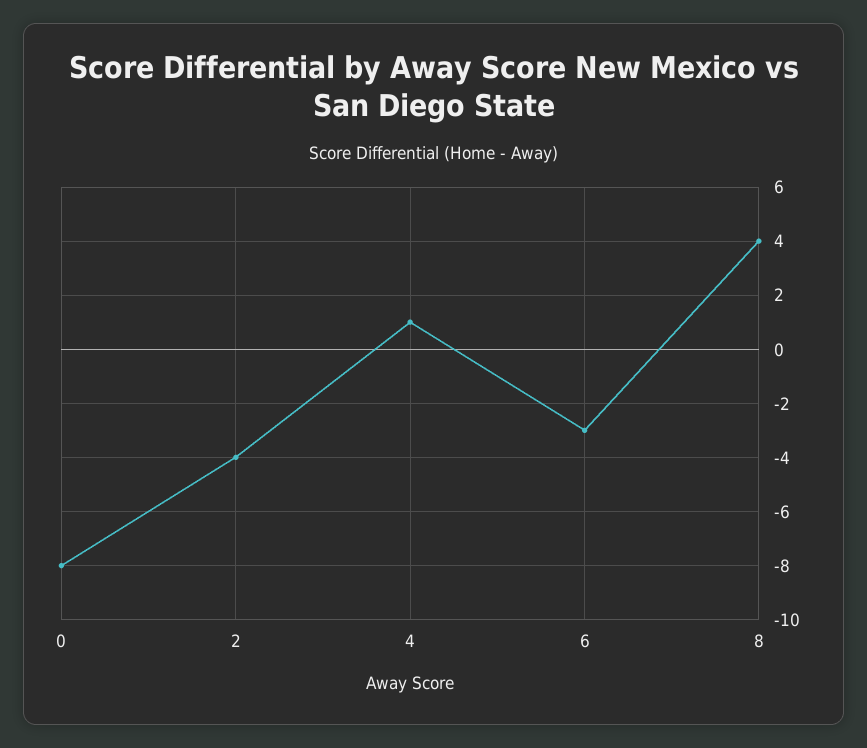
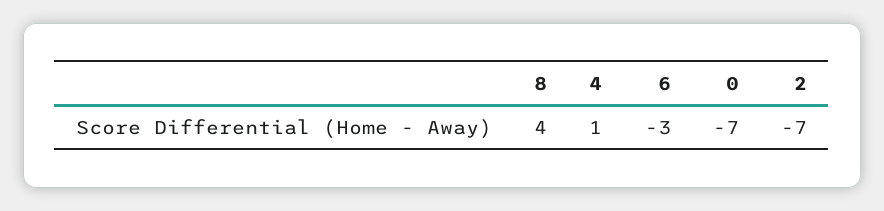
  {
-   "0": -8,
+   "0": -7,
-   "2": -4,
+   "2": -7,
    "4": 1,
    "6": -3,
    "8": 4
  }

